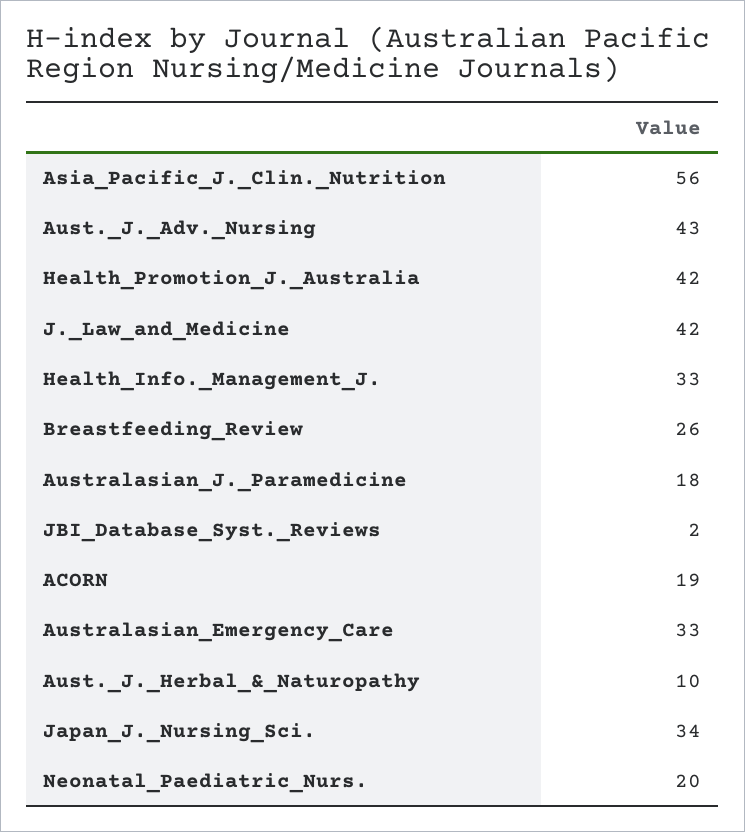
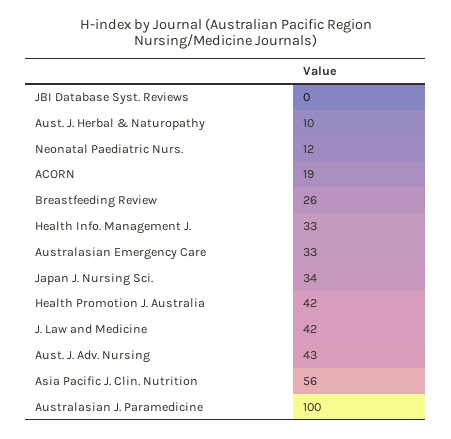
  {
    "Asia_Pacific_J._Clin._Nutrition": 56,
    "Aust._J._Adv._Nursing": 43,
    "Health_Promotion_J._Australia": 42,
    "J._Law_and_Medicine": 42,
    "Health_Info._Management_J.": 33,
    "Breastfeeding_Review": 26,
-   "Australasian_J._Paramedicine": 18,
+   "Australasian_J._Paramedicine": 100,
-   "JBI_Database_Syst._Reviews": 2,
+   "JBI_Database_Syst._Reviews": 0,
    "ACORN": 19,
    "Australasian_Emergency_Care": 33,
    "Aust._J._Herbal_&_Naturopathy": 10,
    "Japan_J._Nursing_Sci.": 34,
-   "Neonatal_Paediatric_Nurs.": 20
+   "Neonatal_Paediatric_Nurs.": 12
  }

